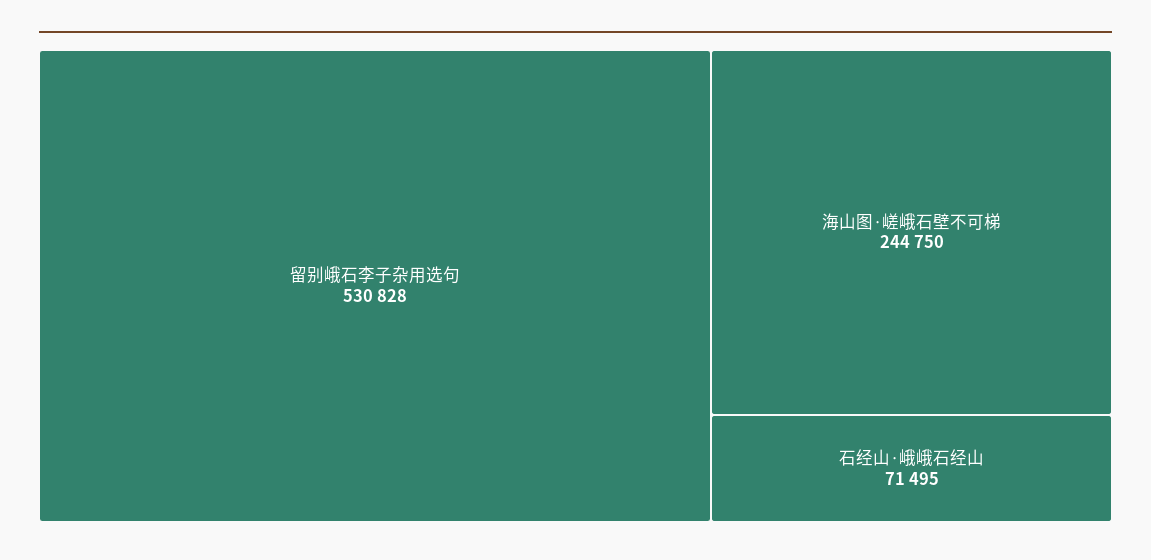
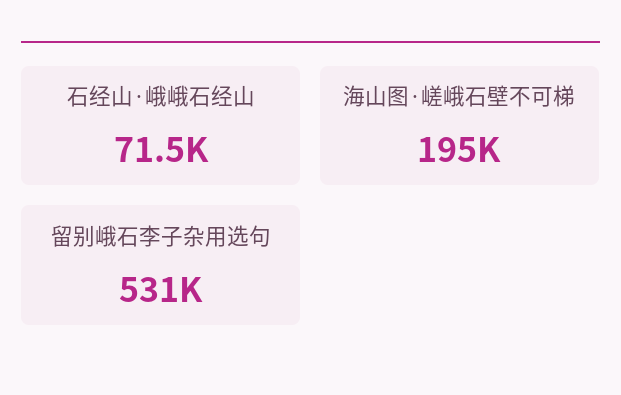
  {
    "留别峨石李子杂用选句": 530828,
-   "海山图·嵯峨石壁不可梯": 244750,
+   "海山图·嵯峨石壁不可梯": 195000,
    "石经山·峨峨石经山": 71495
  }

